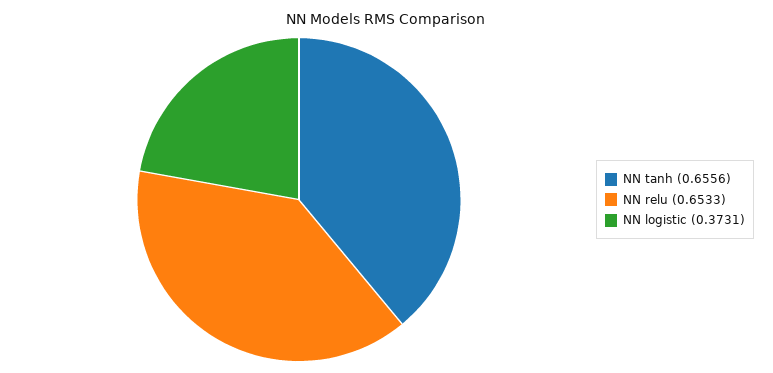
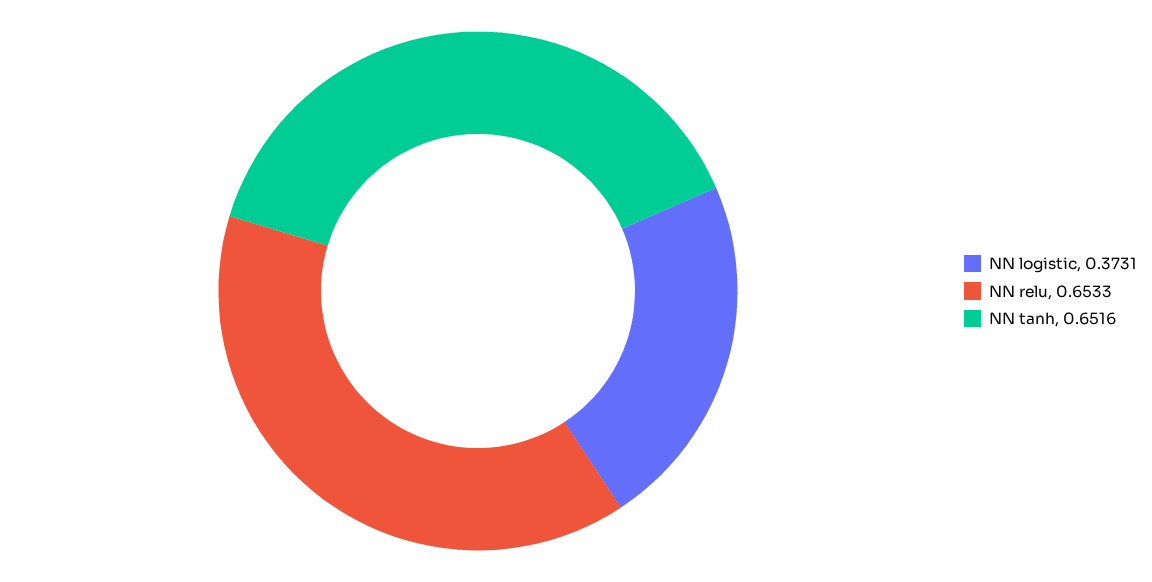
  {
-   "NN tanh": 0.6556,
+   "NN tanh": 0.6516,
    "NN relu": 0.6533,
    "NN logistic": 0.3731
  }

